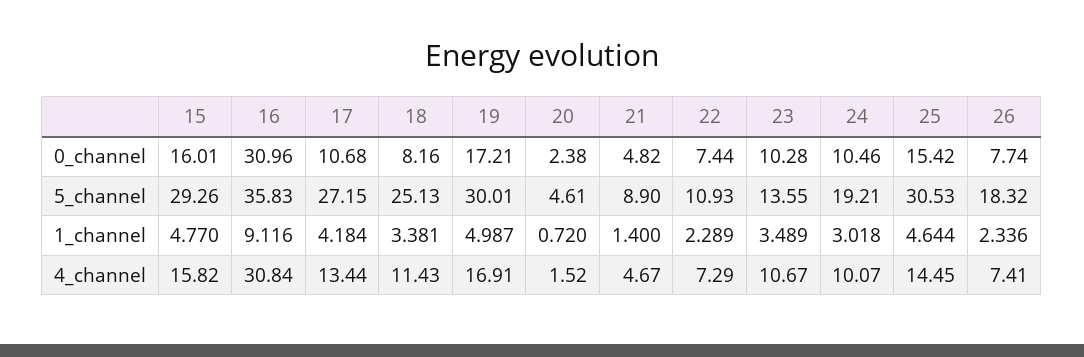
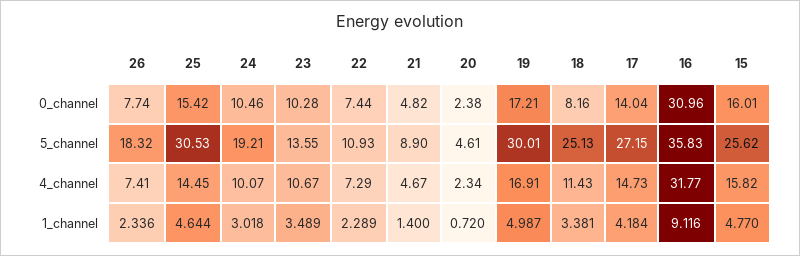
  {
    "15": {
      "0_channel": 16.01,
-     "5_channel": 29.26,
+     "5_channel": 25.62,
      "1_channel": 4.77,
      "4_channel": 15.82
    },
    "16": {
      "0_channel": 30.96,
      "5_channel": 35.83,
      "1_channel": 9.116,
-     "4_channel": 30.84
+     "4_channel": 31.77
    },
    "17": {
-     "0_channel": 10.68,
+     "0_channel": 14.04,
      "5_channel": 27.15,
      "1_channel": 4.184,
-     "4_channel": 13.44
+     "4_channel": 14.73
    },
    "18": {
      "0_channel": 8.16,
      "5_channel": 25.13,
      "1_channel": 3.381,
      "4_channel": 11.43
    },
    "19": {
      "0_channel": 17.21,
      "5_channel": 30.01,
      "1_channel": 4.987,
      "4_channel": 16.91
    },
    "20": {
      "0_channel": 2.38,
      "5_channel": 4.61,
      "1_channel": 0.72,
-     "4_channel": 1.52
+     "4_channel": 2.34
    },
    "21": {
      "0_channel": 4.82,
      "5_channel": 8.9,
      "1_channel": 1.4,
      "4_channel": 4.67
    },
    "22": {
      "0_channel": 7.44,
      "5_channel": 10.93,
      "1_channel": 2.289,
      "4_channel": 7.29
    },
    "23": {
      "0_channel": 10.28,
      "5_channel": 13.55,
      "1_channel": 3.489,
      "4_channel": 10.67
    },
    "24": {
      "0_channel": 10.46,
      "5_channel": 19.21,
      "1_channel": 3.018,
      "4_channel": 10.07
    },
    "25": {
      "0_channel": 15.42,
      "5_channel": 30.53,
      "1_channel": 4.644,
      "4_channel": 14.45
    },
    "26": {
      "0_channel": 7.74,
      "5_channel": 18.32,
      "1_channel": 2.336,
      "4_channel": 7.41
    }
  }

